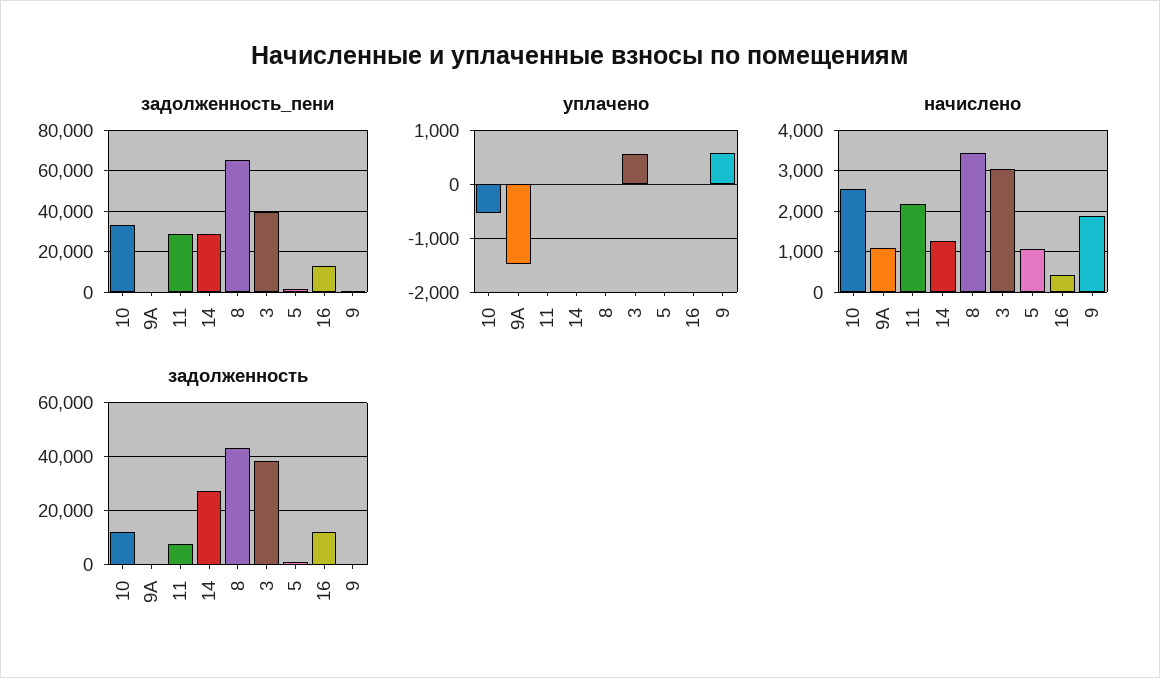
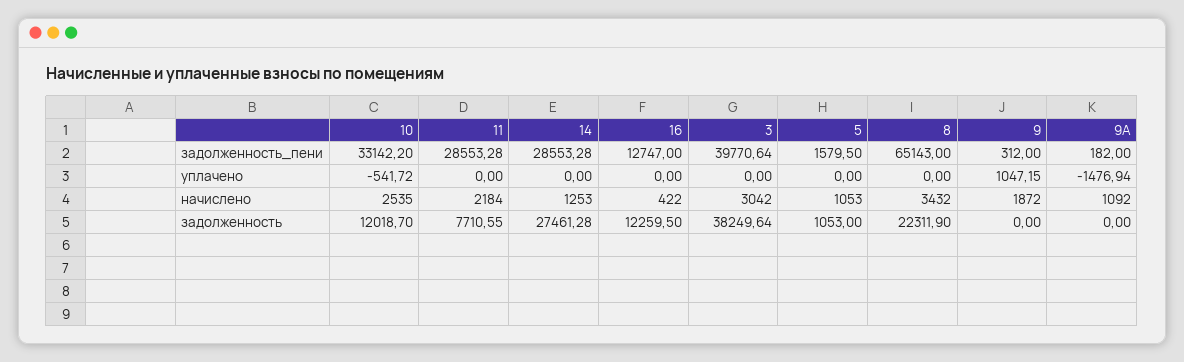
  {
    "задолженность_пени": {
      "10": 33142.2,
      "9А": 182,
      "11": 28553.28,
      "14": 28553.28,
      "8": 65143,
      "3": 39770.64,
      "5": 1579.5,
      "16": 12747,
      "9": 312
    },
    "уплачено": {
      "10": -541.72,
      "9А": -1476.94,
      "11": 0,
      "14": 0,
      "8": 0,
-     "3": 600,
+     "3": 0,
      "5": 0,
      "16": 0,
-     "9": 600
+     "9": 1047.15
    },
    "начислено": {
      "10": 2535,
      "9А": 1092,
      "11": 2184,
      "14": 1253,
      "8": 3432,
      "3": 3042,
      "5": 1053,
      "16": 422,
      "9": 1872
    },
    "задолженность": {
      "10": 12018.7,
      "9А": 0,
      "11": 7710.55,
      "14": 27461.28,
-     "8": 42500,
+     "8": 22311.9,
      "3": 38249.64,
      "5": 1053,
      "16": 12259.5,
      "9": 0
    }
  }

